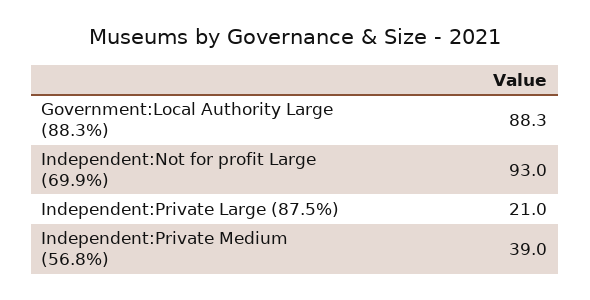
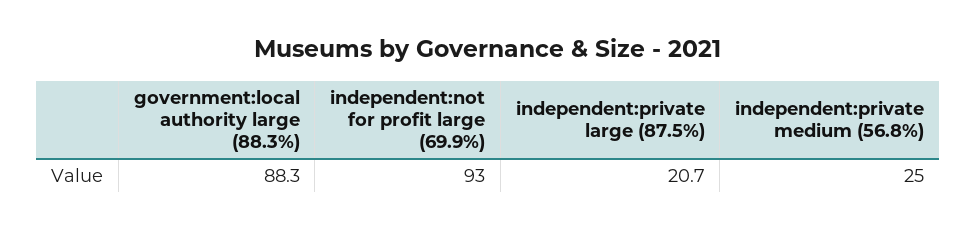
  {
    "Government:Local Authority Large (88.3%)": 88.3,
    "Independent:Not for profit Large (69.9%)": 93,
-   "Independent:Private Large (87.5%)": 21,
+   "Independent:Private Large (87.5%)": 20.7,
-   "Independent:Private Medium (56.8%)": 39
+   "Independent:Private Medium (56.8%)": 25
  }

